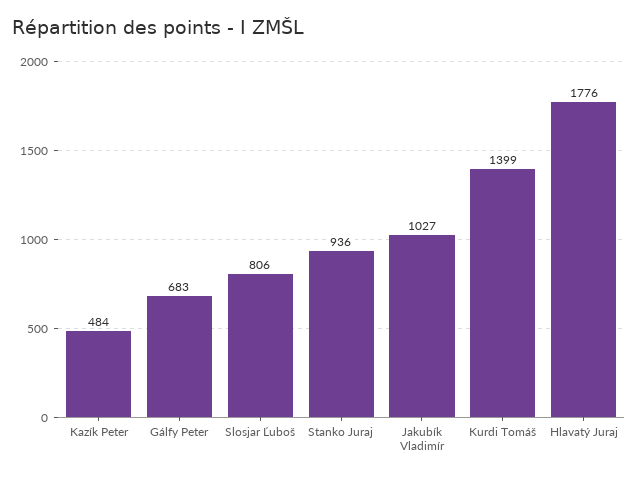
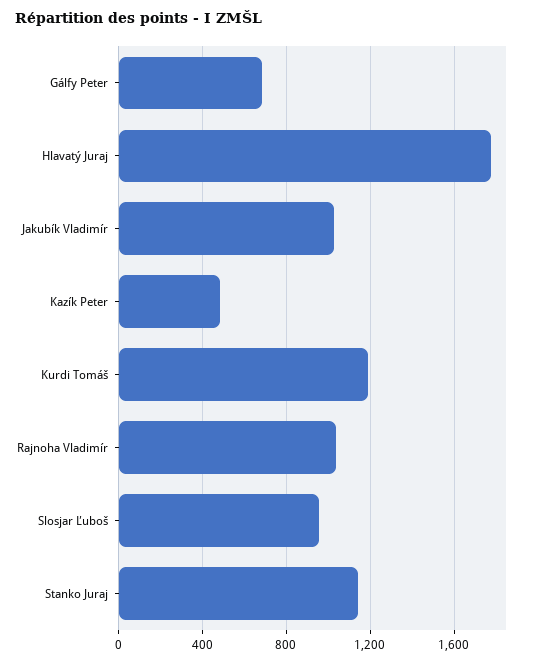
  {
    "Kazík Peter": 484,
    "Gálfy Peter": 683,
-   "Slosjar Ľuboš": 806,
+   "Slosjar Ľuboš": 950,
-   "Stanko Juraj": 936,
+   "Stanko Juraj": 1150,
    "Jakubík Vladimír": 1027,
-   "Kurdi Tomáš": 1399,
+   "Kurdi Tomáš": 1200,
-   "Hlavatý Juraj": 1776
+   "Hlavatý Juraj": 1776,
+   "Rajnoha Vladimír": 1050
  }

